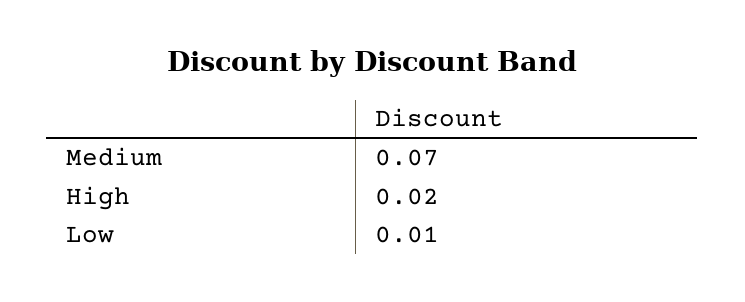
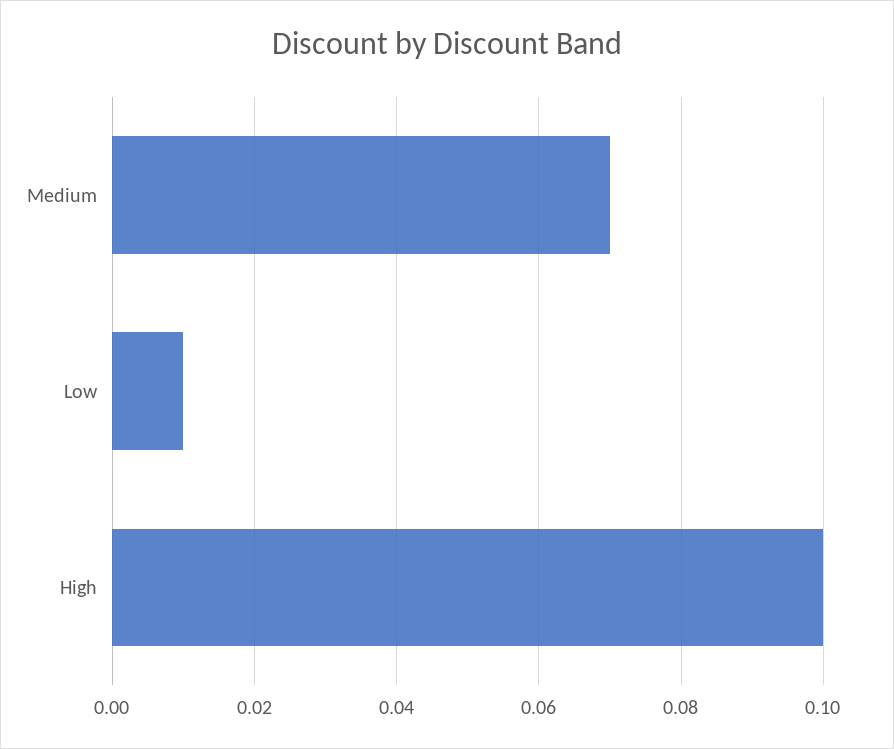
  {
    "Medium": 0.07,
-   "High": 0.02,
+   "High": 0.1,
    "Low": 0.01
  }

